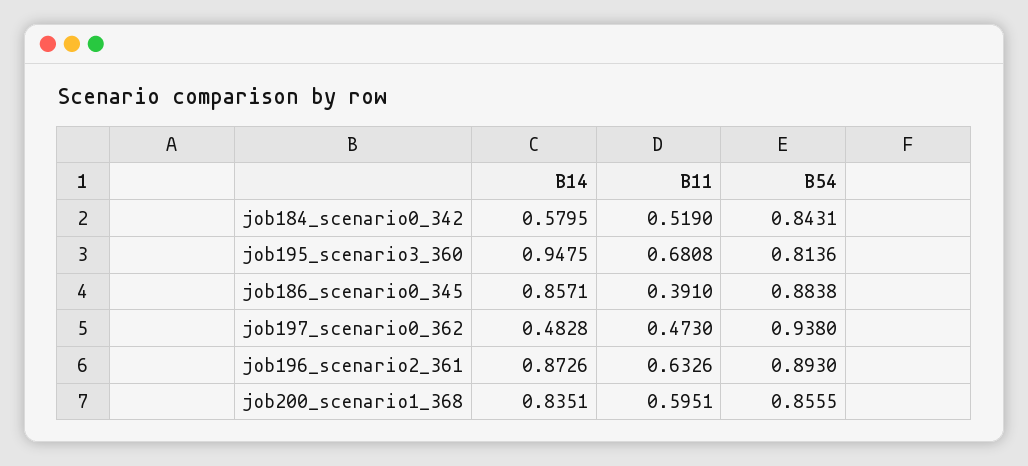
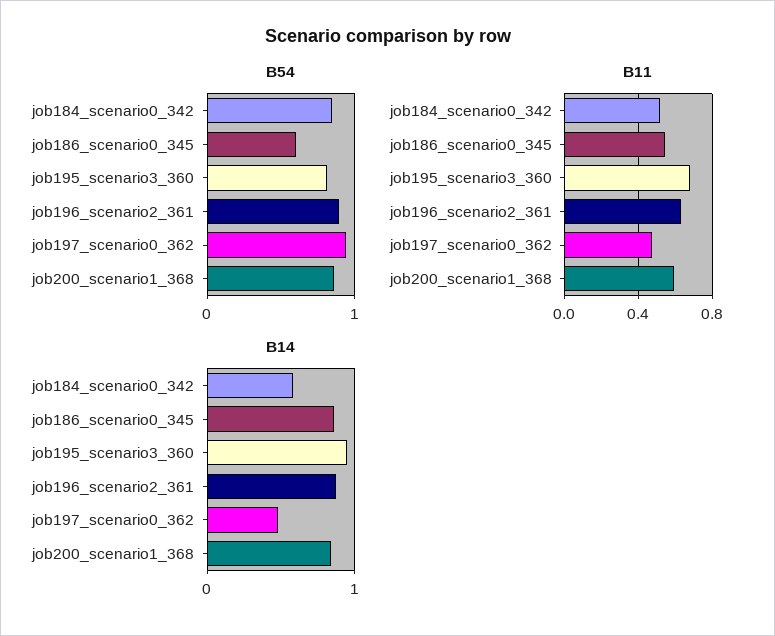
  {
    "B14": {
      "job184_scenario0_342": 0.5795,
      "job195_scenario3_360": 0.9475,
      "job186_scenario0_345": 0.8571,
      "job197_scenario0_362": 0.4828,
      "job196_scenario2_361": 0.8726,
      "job200_scenario1_368": 0.8351
    },
    "B11": {
      "job184_scenario0_342": 0.519,
      "job195_scenario3_360": 0.6808,
-     "job186_scenario0_345": 0.391,
+     "job186_scenario0_345": 0.55,
      "job197_scenario0_362": 0.473,
      "job196_scenario2_361": 0.6326,
      "job200_scenario1_368": 0.5951
    },
    "B54": {
      "job184_scenario0_342": 0.8431,
      "job195_scenario3_360": 0.8136,
-     "job186_scenario0_345": 0.8838,
+     "job186_scenario0_345": 0.6,
      "job197_scenario0_362": 0.938,
      "job196_scenario2_361": 0.893,
      "job200_scenario1_368": 0.8555
    }
  }

